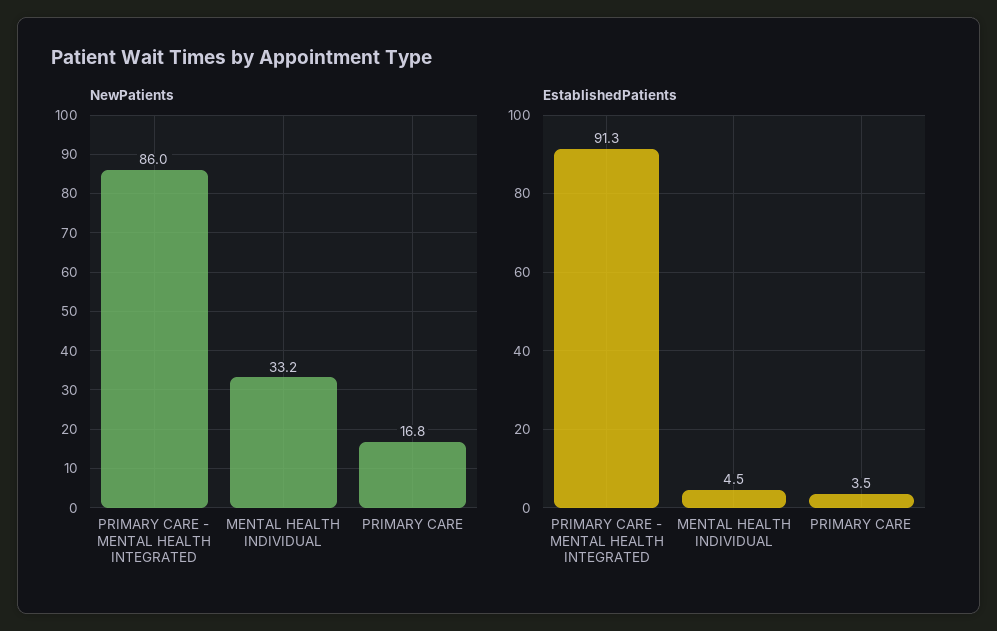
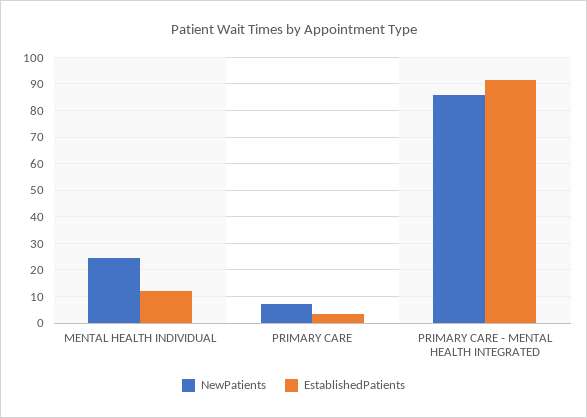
  {
    "NewPatients": {
      "PRIMARY CARE - MENTAL HEALTH INTEGRATED": 86,
-     "MENTAL HEALTH INDIVIDUAL": 33.2,
+     "MENTAL HEALTH INDIVIDUAL": 25,
-     "PRIMARY CARE": 16.8
+     "PRIMARY CARE": 7.5
    },
    "EstablishedPatients": {
      "PRIMARY CARE - MENTAL HEALTH INTEGRATED": 91.3,
-     "MENTAL HEALTH INDIVIDUAL": 4.5,
+     "MENTAL HEALTH INDIVIDUAL": 12.5,
      "PRIMARY CARE": 3.5
    }
  }

